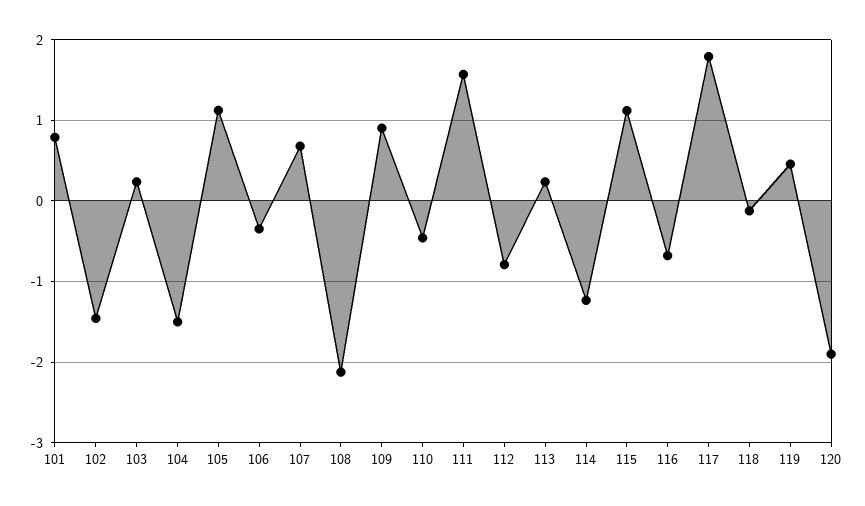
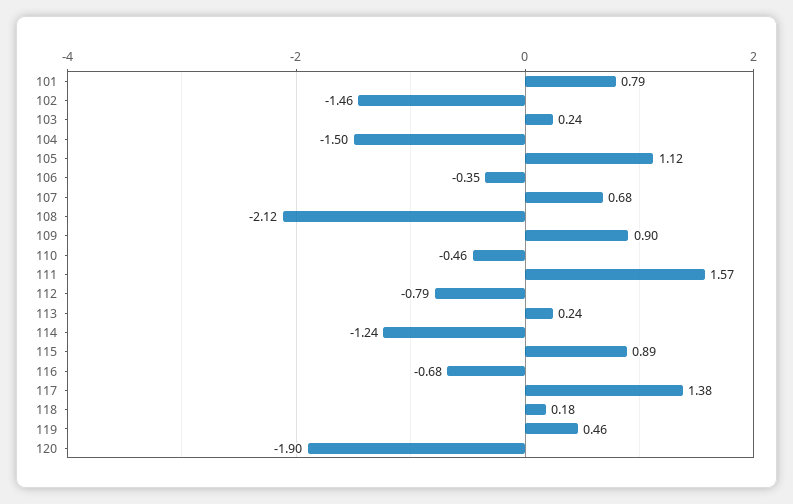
  {
    "101": 0.79,
    "102": -1.46,
    "103": 0.24,
    "104": -1.5,
    "105": 1.12,
    "106": -0.35,
    "107": 0.68,
    "108": -2.12,
    "109": 0.9,
    "110": -0.46,
    "111": 1.57,
    "112": -0.79,
    "113": 0.24,
    "114": -1.24,
-   "115": 1.1,
+   "115": 0.89,
    "116": -0.68,
-   "117": 1.8,
+   "117": 1.38,
-   "118": -0.1,
+   "118": 0.18,
    "119": 0.46,
    "120": -1.9
  }

